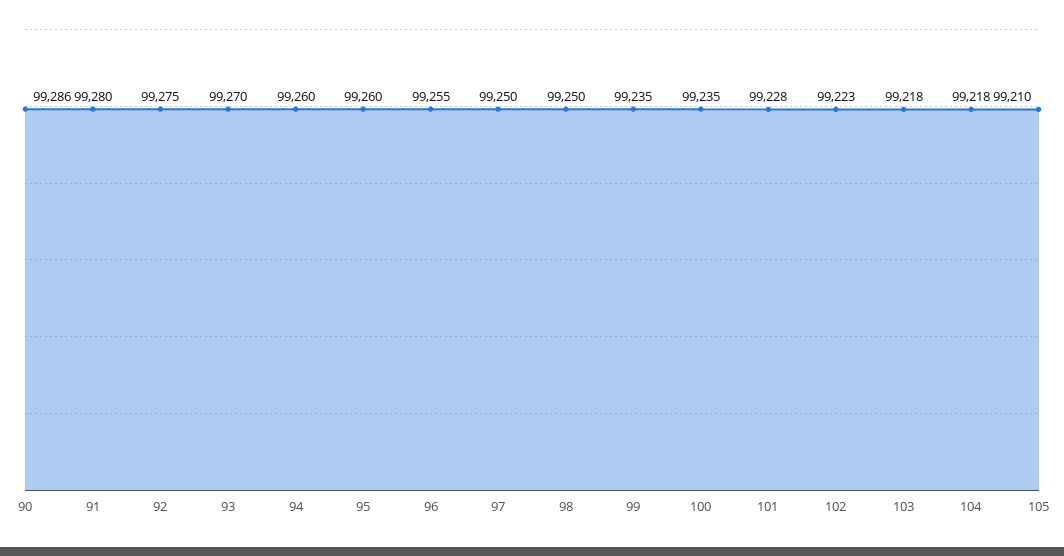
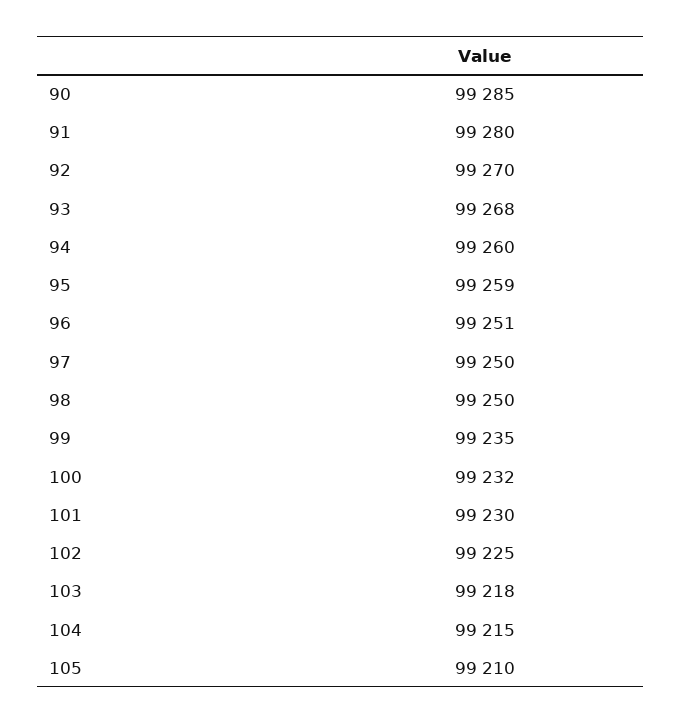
  {
-   "90": 99286,
+   "90": 99285,
    "91": 99280,
-   "92": 99275,
+   "92": 99270,
-   "93": 99270,
+   "93": 99268,
    "94": 99260,
-   "95": 99260,
+   "95": 99259,
-   "96": 99255,
+   "96": 99251,
    "97": 99250,
    "98": 99250,
    "99": 99235,
-   "100": 99235,
+   "100": 99232,
-   "101": 99228,
+   "101": 99230,
-   "102": 99223,
+   "102": 99225,
    "103": 99218,
-   "104": 99218,
+   "104": 99215,
    "105": 99210
  }

